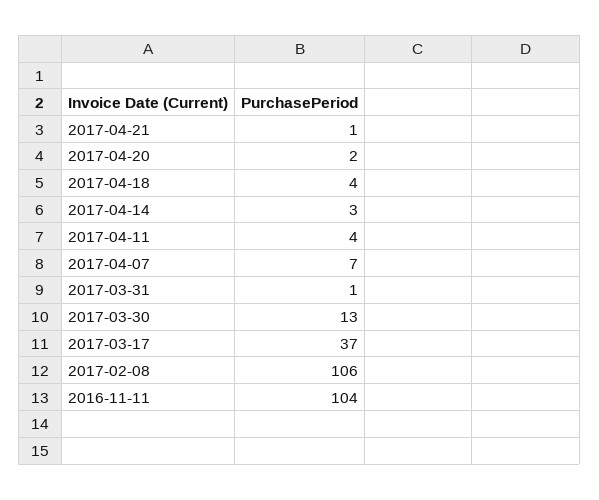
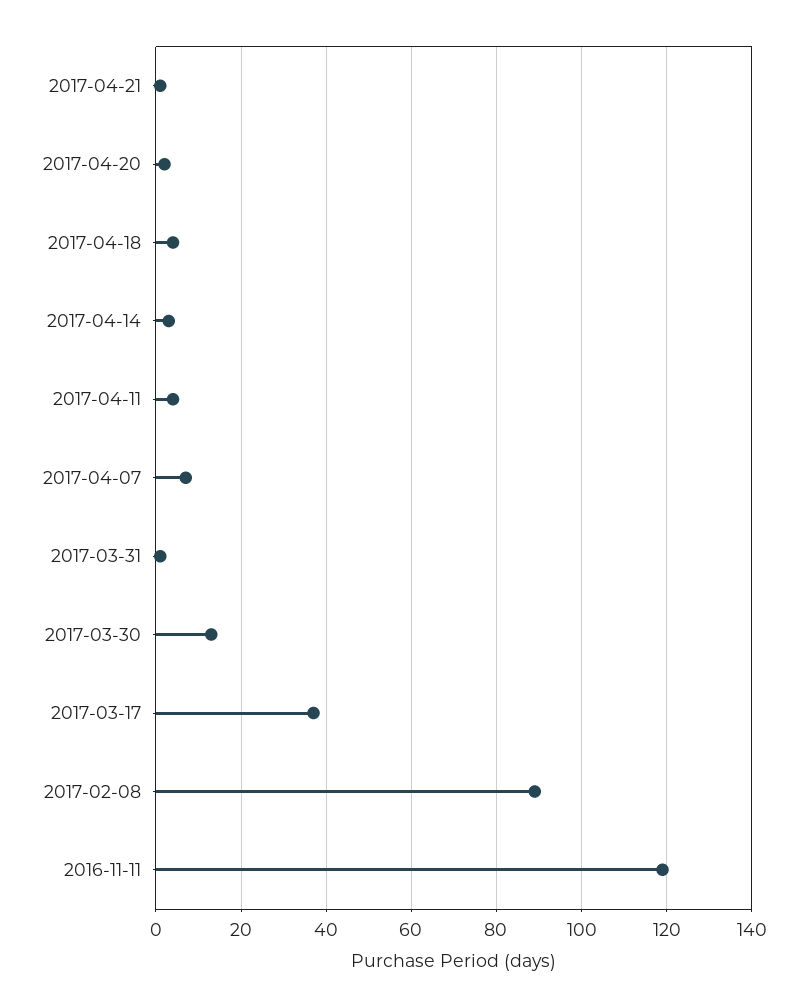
  {
    "2017-04-21": 1,
    "2017-04-20": 2,
    "2017-04-18": 4,
    "2017-04-14": 3,
    "2017-04-11": 4,
    "2017-04-07": 7,
    "2017-03-31": 1,
    "2017-03-30": 13,
    "2017-03-17": 37,
-   "2017-02-08": 106,
+   "2017-02-08": 90,
-   "2016-11-11": 104
+   "2016-11-11": 120
  }

